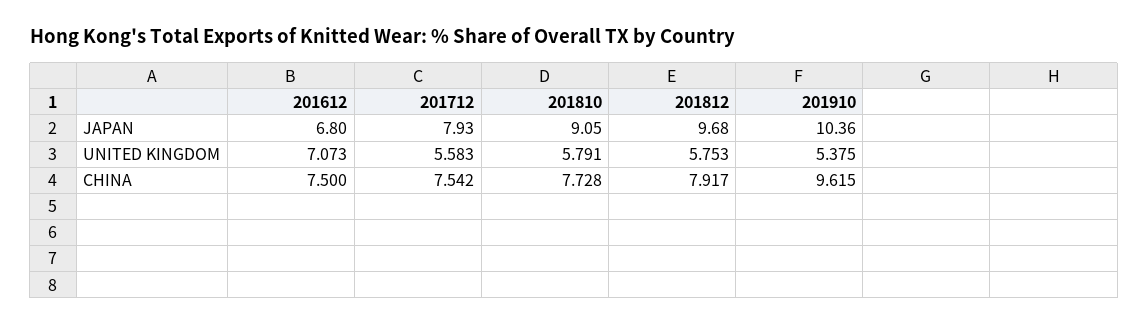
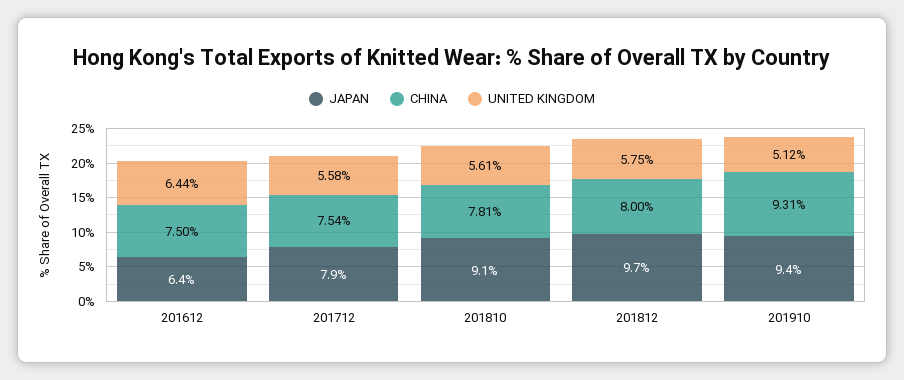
  {
    "JAPAN": {
-     "201612": 6.8,
+     "201612": 6.4,
      "201712": 7.93,
      "201810": 9.05,
      "201812": 9.68,
-     "201910": 10.36
+     "201910": 9.4
    },
    "UNITED KINGDOM": {
-     "201612": 7.073,
+     "201612": 6.44,
      "201712": 5.583,
-     "201810": 5.791,
+     "201810": 5.61,
      "201812": 5.753,
-     "201910": 5.375
+     "201910": 5.12
    },
    "CHINA": {
      "201612": 7.5,
      "201712": 7.542,
-     "201810": 7.728,
+     "201810": 7.81,
-     "201812": 7.917,
+     "201812": 8,
-     "201910": 9.615
+     "201910": 9.31
    }
  }

